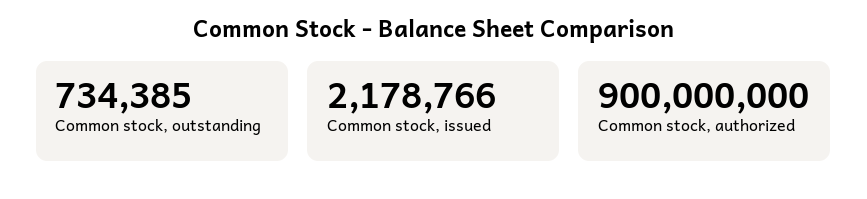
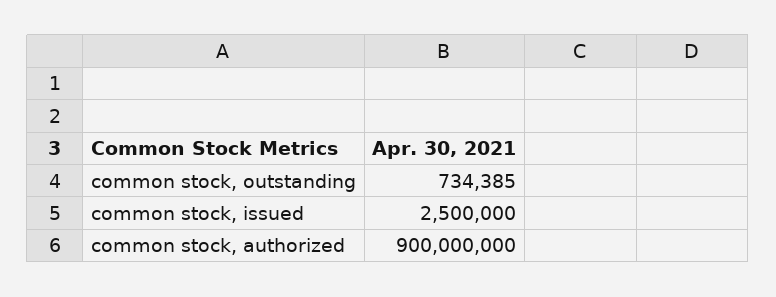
  {
    "Common stock, outstanding": 734385,
-   "Common stock, issued": 2178766,
+   "Common stock, issued": 2500000,
    "Common stock, authorized": 900000000
  }

